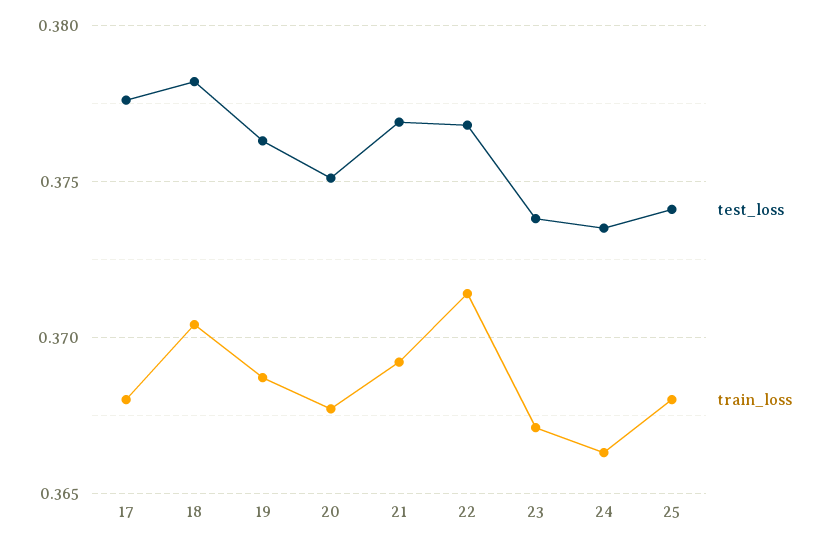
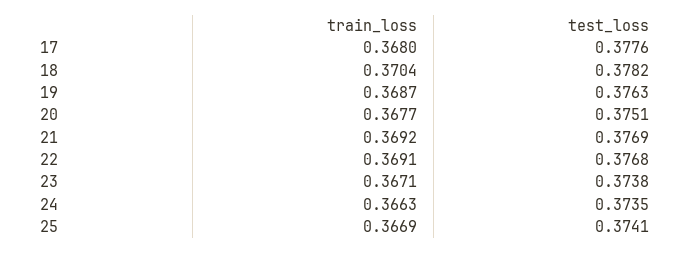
  {
    "test_loss": {
      "17": 0.3776,
      "18": 0.3782,
      "19": 0.3763,
      "20": 0.3751,
      "21": 0.3769,
      "22": 0.3768,
      "23": 0.3738,
      "24": 0.3735,
      "25": 0.3741
    },
    "train_loss": {
      "17": 0.368,
      "18": 0.3704,
      "19": 0.3687,
      "20": 0.3677,
      "21": 0.3692,
-     "22": 0.3715,
+     "22": 0.3691,
      "23": 0.3671,
      "24": 0.3663,
-     "25": 0.368
+     "25": 0.3669
    }
  }

